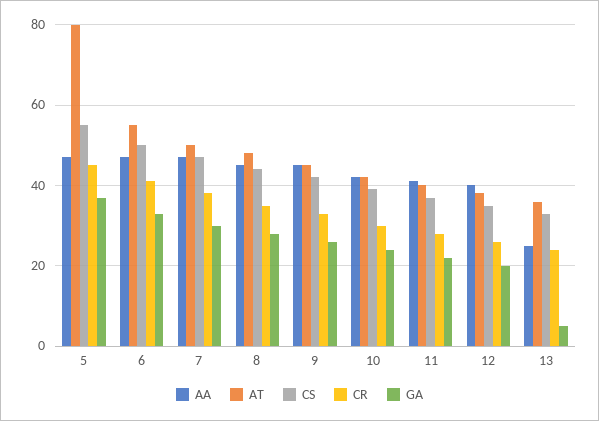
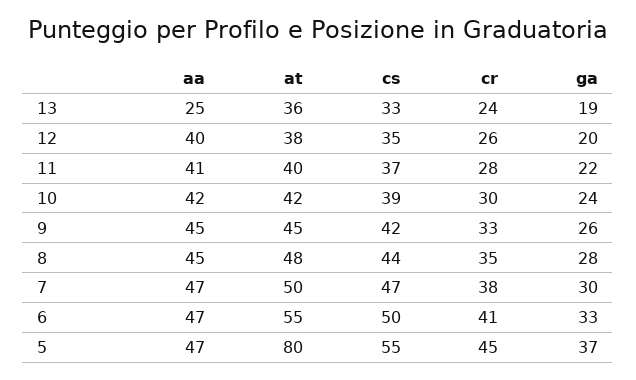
  {
    "AA": {
      "5": 47,
      "6": 47,
      "7": 47,
      "8": 45,
      "9": 45,
      "10": 42,
      "11": 41,
      "12": 40,
      "13": 25
    },
    "AT": {
      "5": 80,
      "6": 55,
      "7": 50,
      "8": 48,
      "9": 45,
      "10": 42,
      "11": 40,
      "12": 38,
      "13": 36
    },
    "CS": {
      "5": 55,
      "6": 50,
      "7": 47,
      "8": 44,
      "9": 42,
      "10": 39,
      "11": 37,
      "12": 35,
      "13": 33
    },
    "CR": {
      "5": 45,
      "6": 41,
      "7": 38,
      "8": 35,
      "9": 33,
      "10": 30,
      "11": 28,
      "12": 26,
      "13": 24
    },
    "GA": {
      "5": 37,
      "6": 33,
      "7": 30,
      "8": 28,
      "9": 26,
      "10": 24,
      "11": 22,
      "12": 20,
-     "13": 5
+     "13": 19
    }
  }

